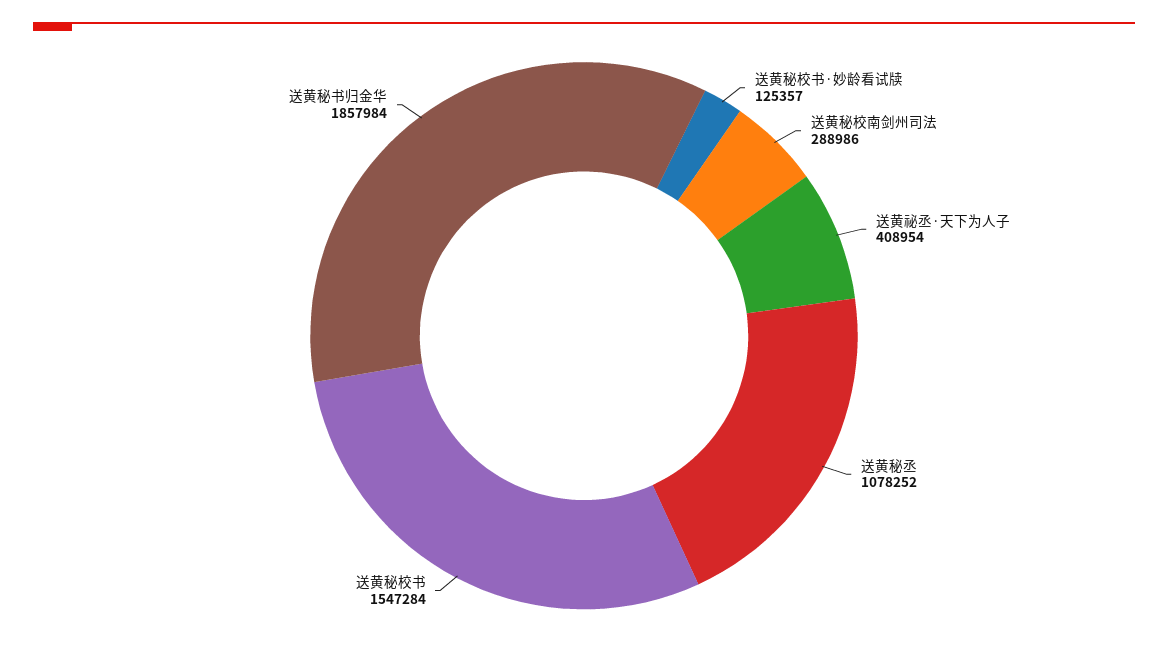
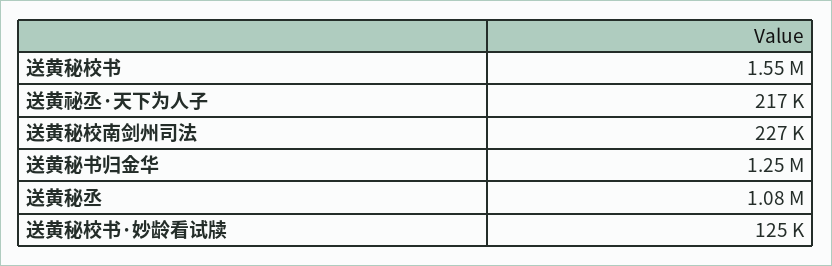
  {
    "送黄秘校书·妙龄看试牍": 125357,
-   "送黄秘校南剑州司法": 288986,
+   "送黄秘校南剑州司法": 227000,
-   "送黄祕丞·天下为人子": 408954,
+   "送黄祕丞·天下为人子": 217000,
    "送黄秘丞": 1078252,
    "送黄秘校书": 1547284,
-   "送黄秘书归金华": 1857984
+   "送黄秘书归金华": 1250000
  }

